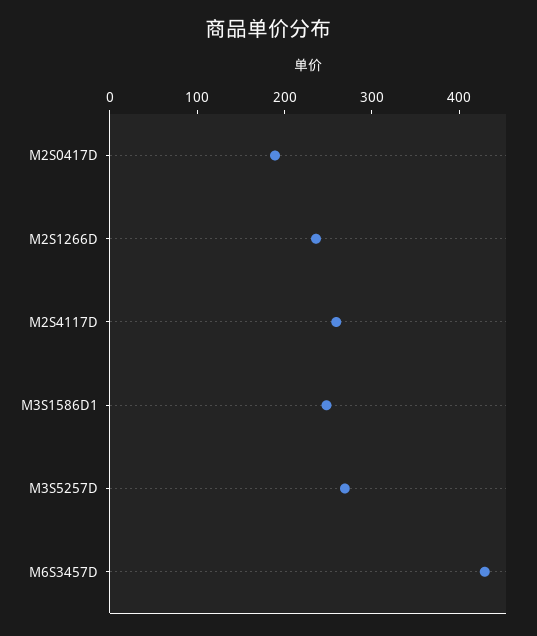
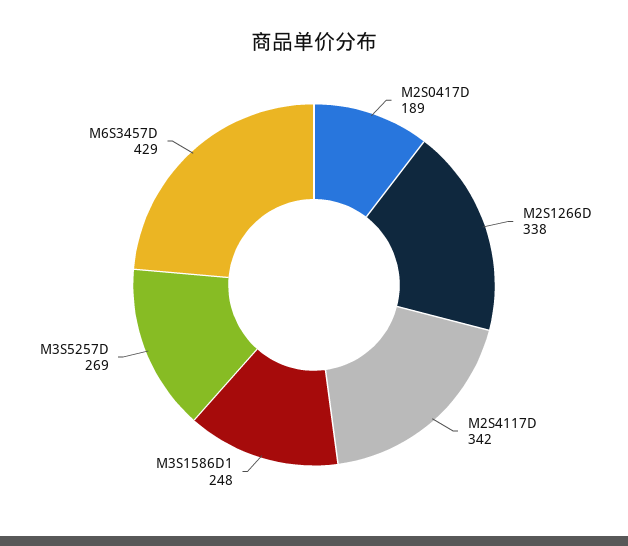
  {
    "M2S0417D": 189,
-   "M2S1266D": 240,
+   "M2S1266D": 338,
-   "M2S4117D": 260,
+   "M2S4117D": 342,
    "M3S1586D1": 248,
    "M3S5257D": 269,
    "M6S3457D": 429
  }

